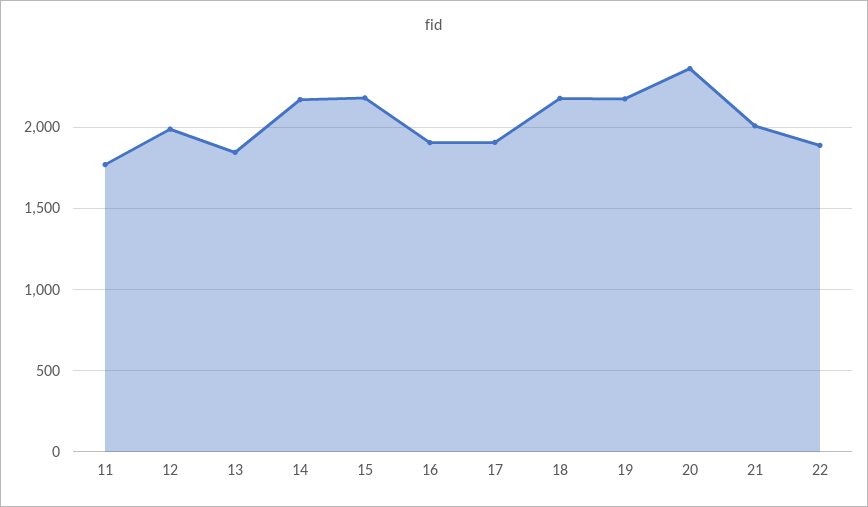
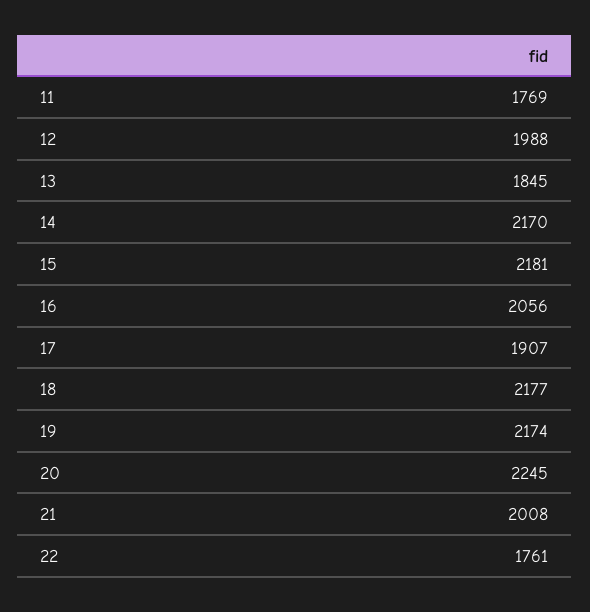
  {
    "11": 1769,
    "12": 1988,
    "13": 1845,
    "14": 2170,
    "15": 2181,
-   "16": 1900,
+   "16": 2056,
    "17": 1907,
    "18": 2177,
    "19": 2174,
-   "20": 2350,
+   "20": 2245,
    "21": 2008,
-   "22": 1900
+   "22": 1761
  }

